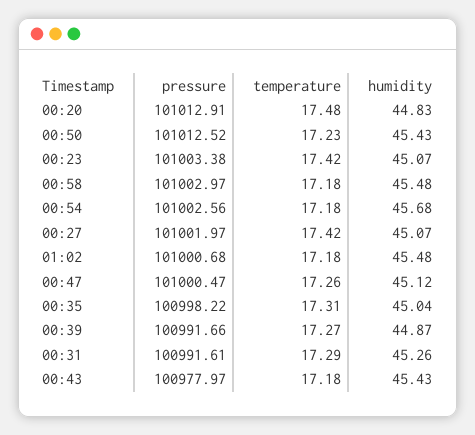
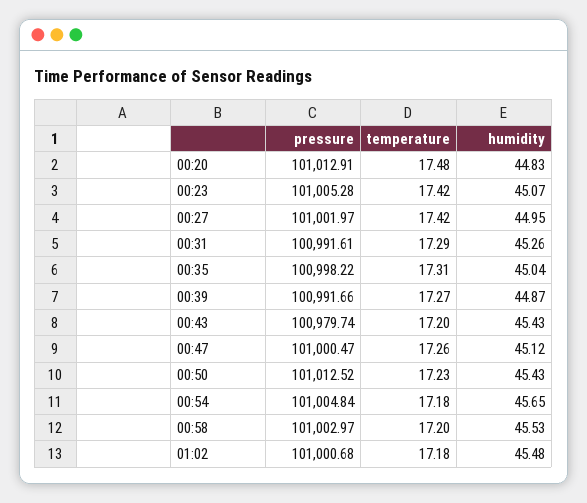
  {
    "pressure": {
      "00:20": 101012.91,
      "00:50": 101012.52,
-     "00:23": 101003.38,
+     "00:23": 101005.28,
      "00:58": 101002.97,
-     "00:54": 101002.56,
+     "00:54": 101004.84,
      "00:27": 101001.97,
      "01:02": 101000.68,
      "00:47": 101000.47,
      "00:35": 100998.22,
      "00:39": 100991.66,
      "00:31": 100991.61,
-     "00:43": 100977.97
+     "00:43": 100979.74
    },
    "temperature": {
      "00:20": 17.48,
      "00:50": 17.23,
      "00:23": 17.42,
-     "00:58": 17.18,
+     "00:58": 17.2,
      "00:54": 17.18,
      "00:27": 17.42,
      "01:02": 17.18,
      "00:47": 17.26,
      "00:35": 17.31,
      "00:39": 17.27,
      "00:31": 17.29,
-     "00:43": 17.18
+     "00:43": 17.2
    },
    "humidity": {
      "00:20": 44.83,
      "00:50": 45.43,
      "00:23": 45.07,
-     "00:58": 45.48,
+     "00:58": 45.53,
-     "00:54": 45.68,
+     "00:54": 45.65,
-     "00:27": 45.07,
+     "00:27": 44.95,
      "01:02": 45.48,
      "00:47": 45.12,
      "00:35": 45.04,
      "00:39": 44.87,
      "00:31": 45.26,
      "00:43": 45.43
    }
  }

